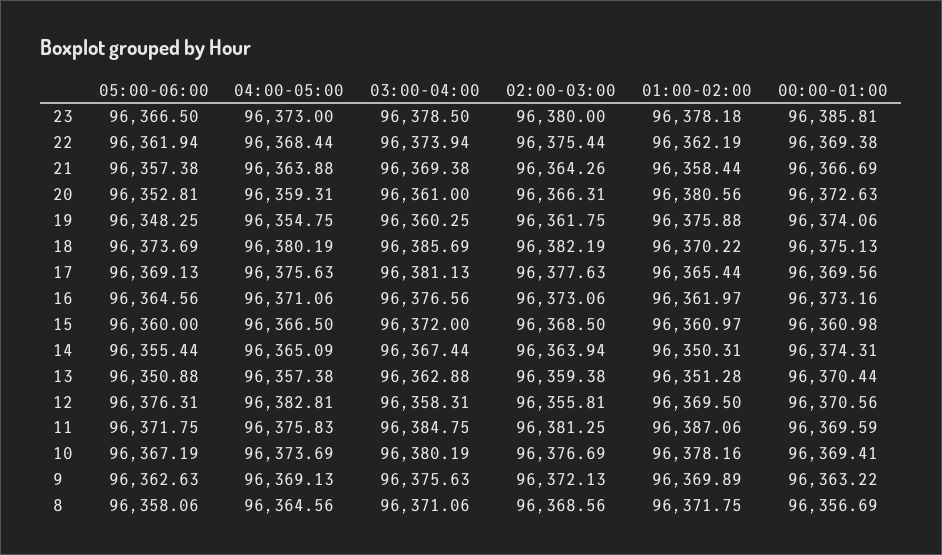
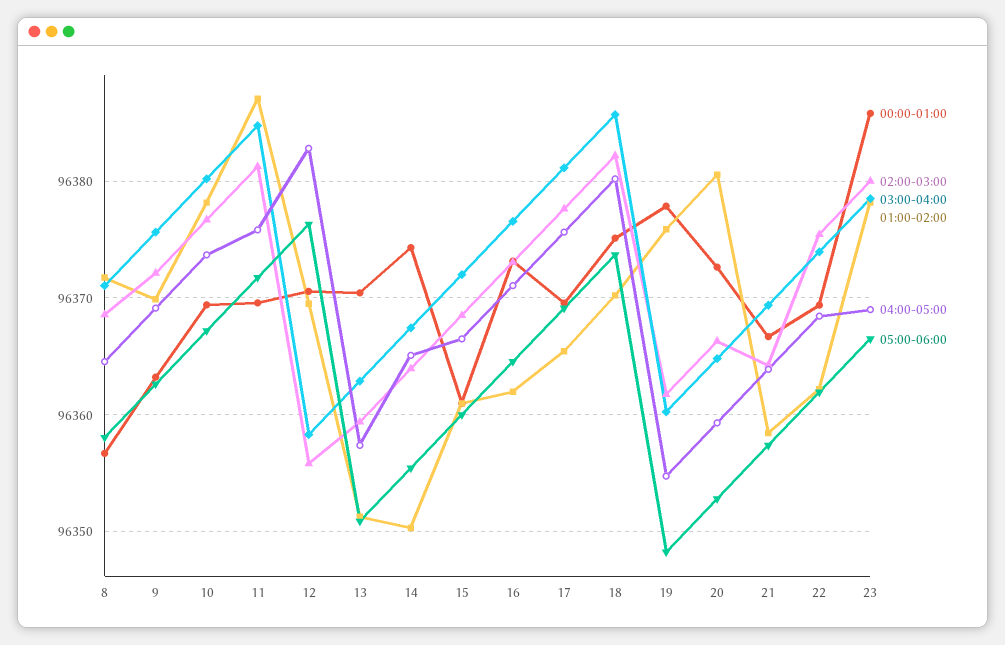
  {
    "05:00-06:00": {
      "23": 96366.5,
      "22": 96361.94,
      "21": 96357.38,
      "20": 96352.81,
      "19": 96348.25,
      "18": 96373.69,
      "17": 96369.13,
      "16": 96364.56,
      "15": 96360,
      "14": 96355.44,
      "13": 96350.88,
      "12": 96376.31,
      "11": 96371.75,
      "10": 96367.19,
      "9": 96362.63,
      "8": 96358.06
    },
    "04:00-05:00": {
-     "23": 96373,
+     "23": 96369,
      "22": 96368.44,
      "21": 96363.88,
      "20": 96359.31,
      "19": 96354.75,
      "18": 96380.19,
      "17": 96375.63,
      "16": 96371.06,
      "15": 96366.5,
      "14": 96365.09,
      "13": 96357.38,
      "12": 96382.81,
      "11": 96375.83,
      "10": 96373.69,
      "9": 96369.13,
      "8": 96364.56
    },
    "03:00-04:00": {
      "23": 96378.5,
      "22": 96373.94,
      "21": 96369.38,
-     "20": 96361,
+     "20": 96365,
      "19": 96360.25,
      "18": 96385.69,
      "17": 96381.13,
      "16": 96376.56,
      "15": 96372,
      "14": 96367.44,
      "13": 96362.88,
      "12": 96358.31,
      "11": 96384.75,
      "10": 96380.19,
      "9": 96375.63,
      "8": 96371.06
    },
    "02:00-03:00": {
      "23": 96380,
      "22": 96375.44,
      "21": 96364.26,
      "20": 96366.31,
      "19": 96361.75,
      "18": 96382.19,
      "17": 96377.63,
      "16": 96373.06,
      "15": 96368.5,
      "14": 96363.94,
      "13": 96359.38,
      "12": 96355.81,
      "11": 96381.25,
      "10": 96376.69,
      "9": 96372.13,
      "8": 96368.56
    },
    "01:00-02:00": {
      "23": 96378.18,
      "22": 96362.19,
      "21": 96358.44,
      "20": 96380.56,
      "19": 96375.88,
      "18": 96370.22,
      "17": 96365.44,
      "16": 96361.97,
      "15": 96360.97,
      "14": 96350.31,
      "13": 96351.28,
      "12": 96369.5,
      "11": 96387.06,
      "10": 96378.16,
      "9": 96369.89,
      "8": 96371.75
    },
    "00:00-01:00": {
      "23": 96385.81,
      "22": 96369.38,
      "21": 96366.69,
      "20": 96372.63,
-     "19": 96374.06,
+     "19": 96378,
      "18": 96375.13,
      "17": 96369.56,
      "16": 96373.16,
      "15": 96360.98,
      "14": 96374.31,
      "13": 96370.44,
      "12": 96370.56,
      "11": 96369.59,
      "10": 96369.41,
      "9": 96363.22,
      "8": 96356.69
    }
  }

